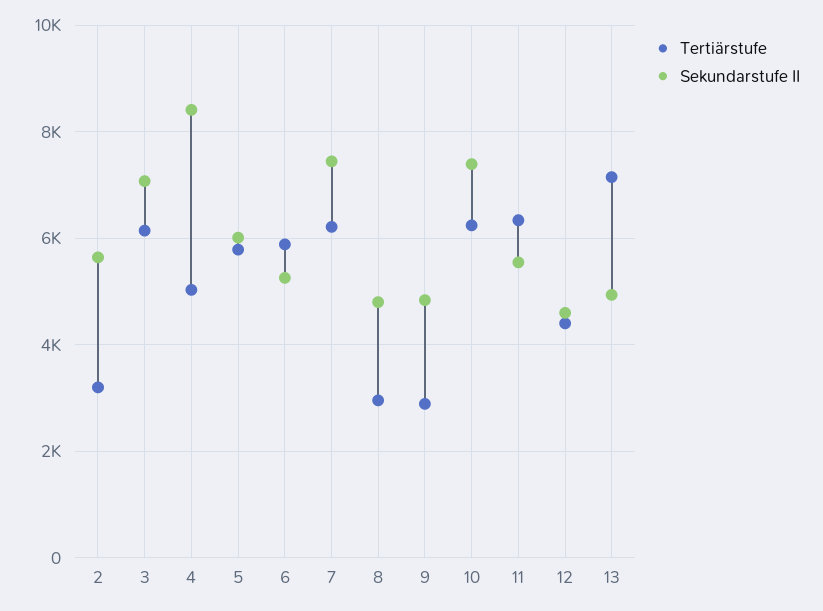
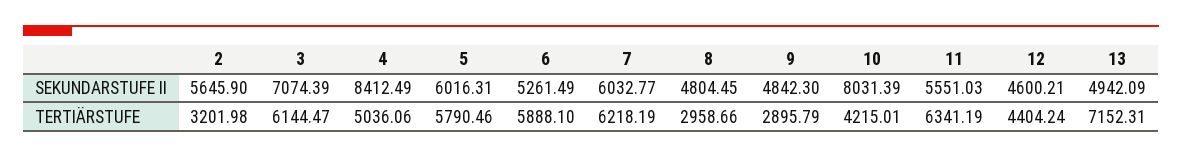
  {
    "Tertiärstufe": {
      "2": 3201.98,
      "3": 6144.47,
      "4": 5036.06,
      "5": 5790.46,
      "6": 5888.1,
      "7": 6218.19,
      "8": 2958.66,
      "9": 2895.79,
-     "10": 6200,
+     "10": 4215.01,
      "11": 6341.19,
      "12": 4404.24,
      "13": 7152.31
    },
    "Sekundarstufe II": {
      "2": 5645.9,
      "3": 7074.39,
      "4": 8412.49,
      "5": 6016.31,
      "6": 5261.49,
-     "7": 7400,
+     "7": 6032.77,
      "8": 4804.45,
      "9": 4842.3,
-     "10": 7400,
+     "10": 8031.39,
      "11": 5551.03,
      "12": 4600.21,
      "13": 4942.09
    }
  }

